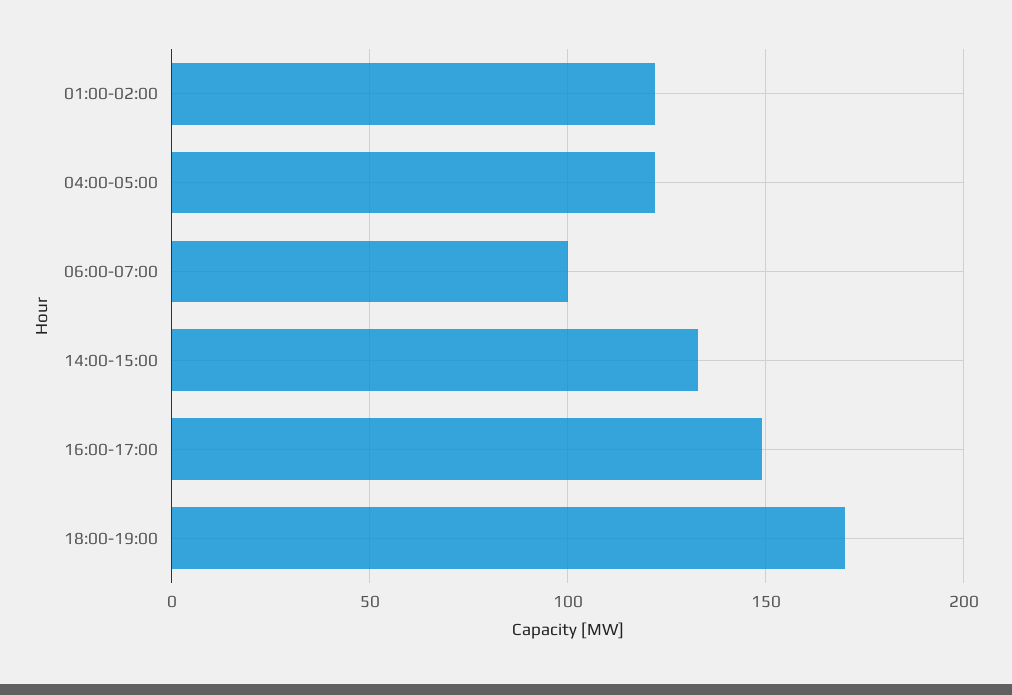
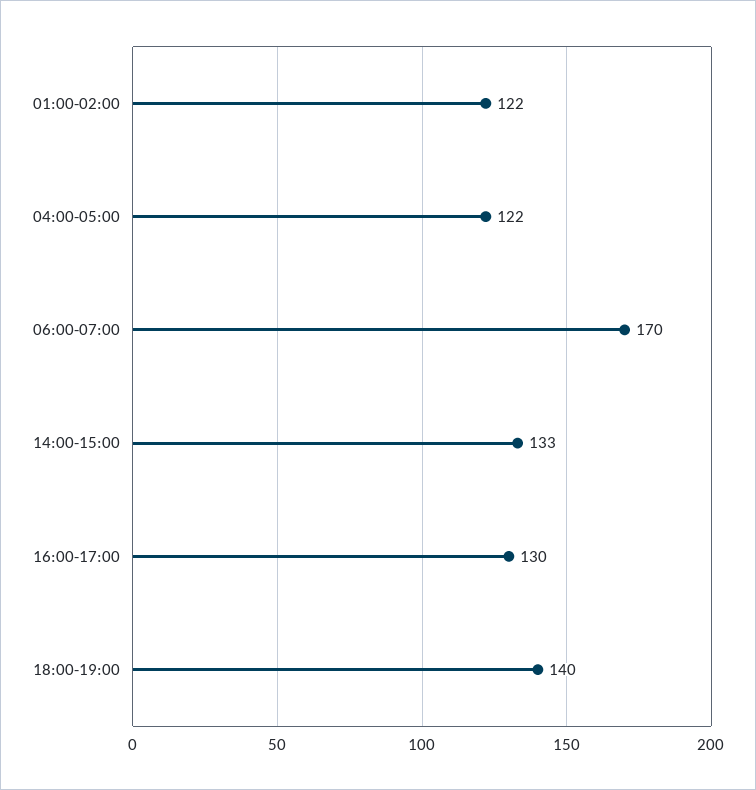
  {
    "01:00-02:00": 122,
    "04:00-05:00": 122,
-   "06:00-07:00": 100,
+   "06:00-07:00": 170,
    "14:00-15:00": 133,
-   "16:00-17:00": 150,
+   "16:00-17:00": 130,
-   "18:00-19:00": 170
+   "18:00-19:00": 140
  }

